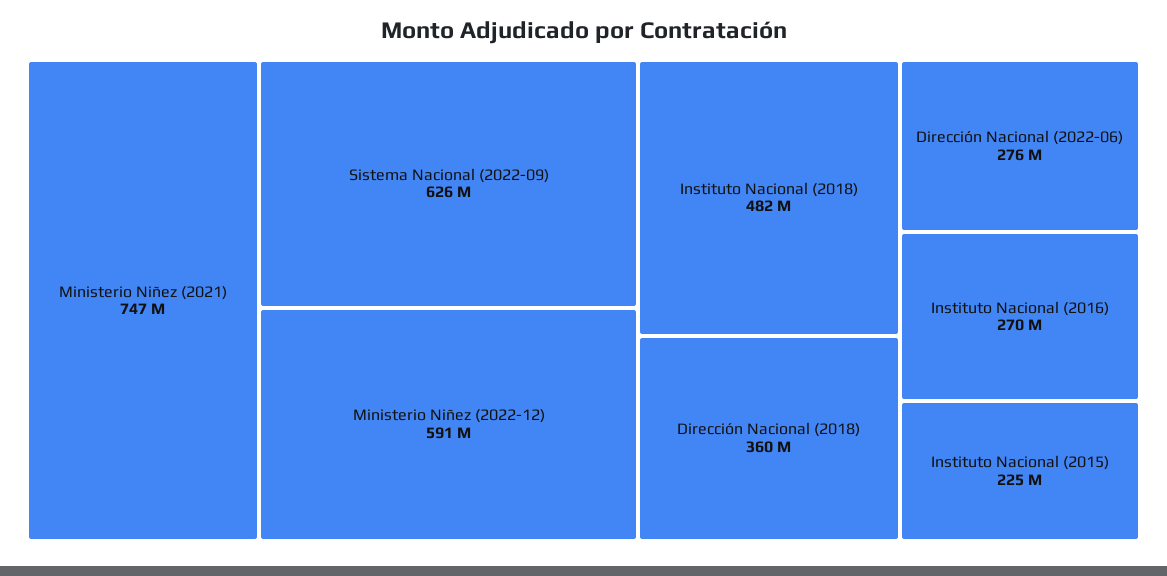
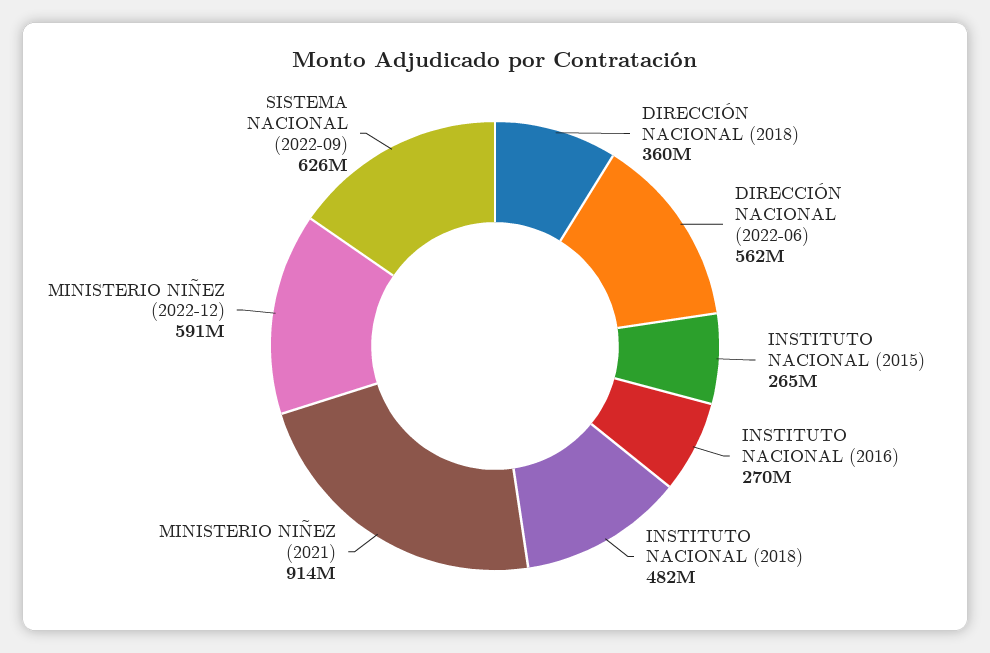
  {
-   "Ministerio Niñez (2021)": 747000000,
+   "Ministerio Niñez (2021)": 914000000,
    "Sistema Nacional (2022-09)": 626000000,
    "Ministerio Niñez (2022-12)": 591000000,
    "Instituto Nacional (2018)": 482000000,
    "Dirección Nacional (2018)": 360000000,
-   "Dirección Nacional (2022-06)": 276000000,
+   "Dirección Nacional (2022-06)": 562000000,
    "Instituto Nacional (2016)": 270000000,
-   "Instituto Nacional (2015)": 225000000
+   "Instituto Nacional (2015)": 265000000
  }

